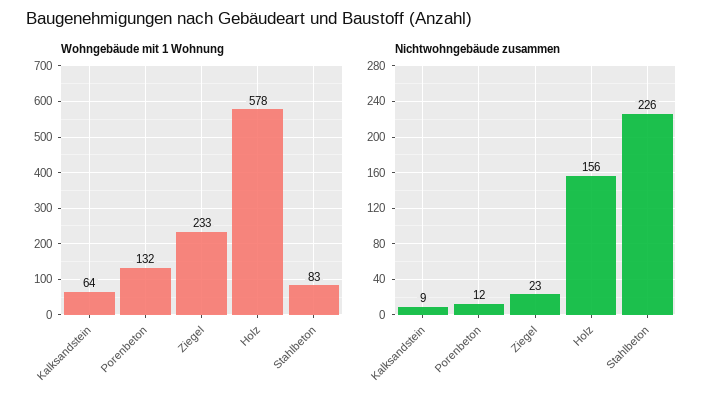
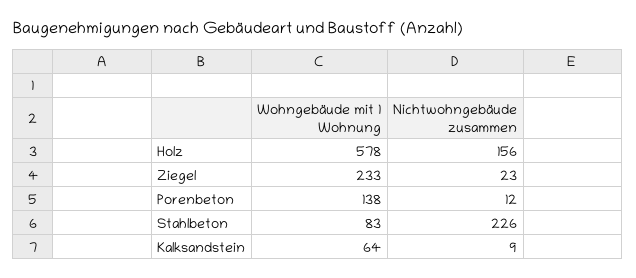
  {
    "Wohngebäude mit 1 Wohnung": {
      "Kalksandstein": 64,
-     "Porenbeton": 132,
+     "Porenbeton": 138,
      "Ziegel": 233,
      "Holz": 578,
      "Stahlbeton": 83
    },
    "Nichtwohngebäude zusammen": {
      "Kalksandstein": 9,
      "Porenbeton": 12,
      "Ziegel": 23,
      "Holz": 156,
      "Stahlbeton": 226
    }
  }

